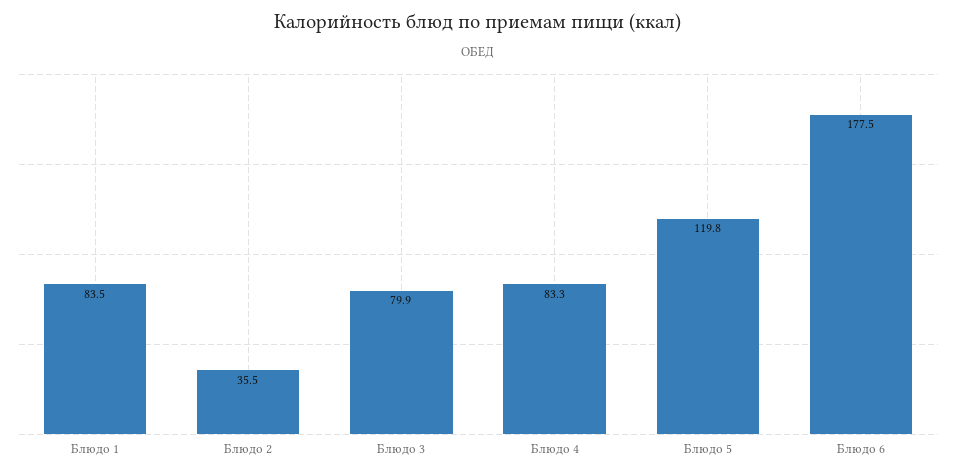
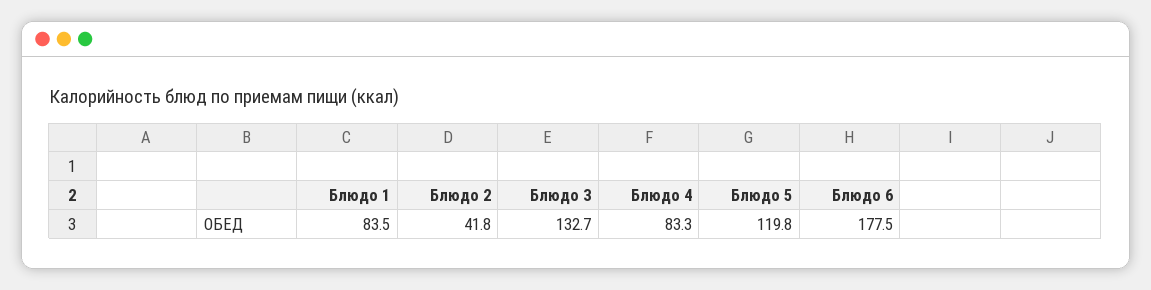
  {
    "Блюдо 1": 83.5,
-   "Блюдо 2": 35.5,
+   "Блюдо 2": 41.8,
-   "Блюдо 3": 79.9,
+   "Блюдо 3": 132.7,
    "Блюдо 4": 83.3,
    "Блюдо 5": 119.8,
    "Блюдо 6": 177.5
  }

